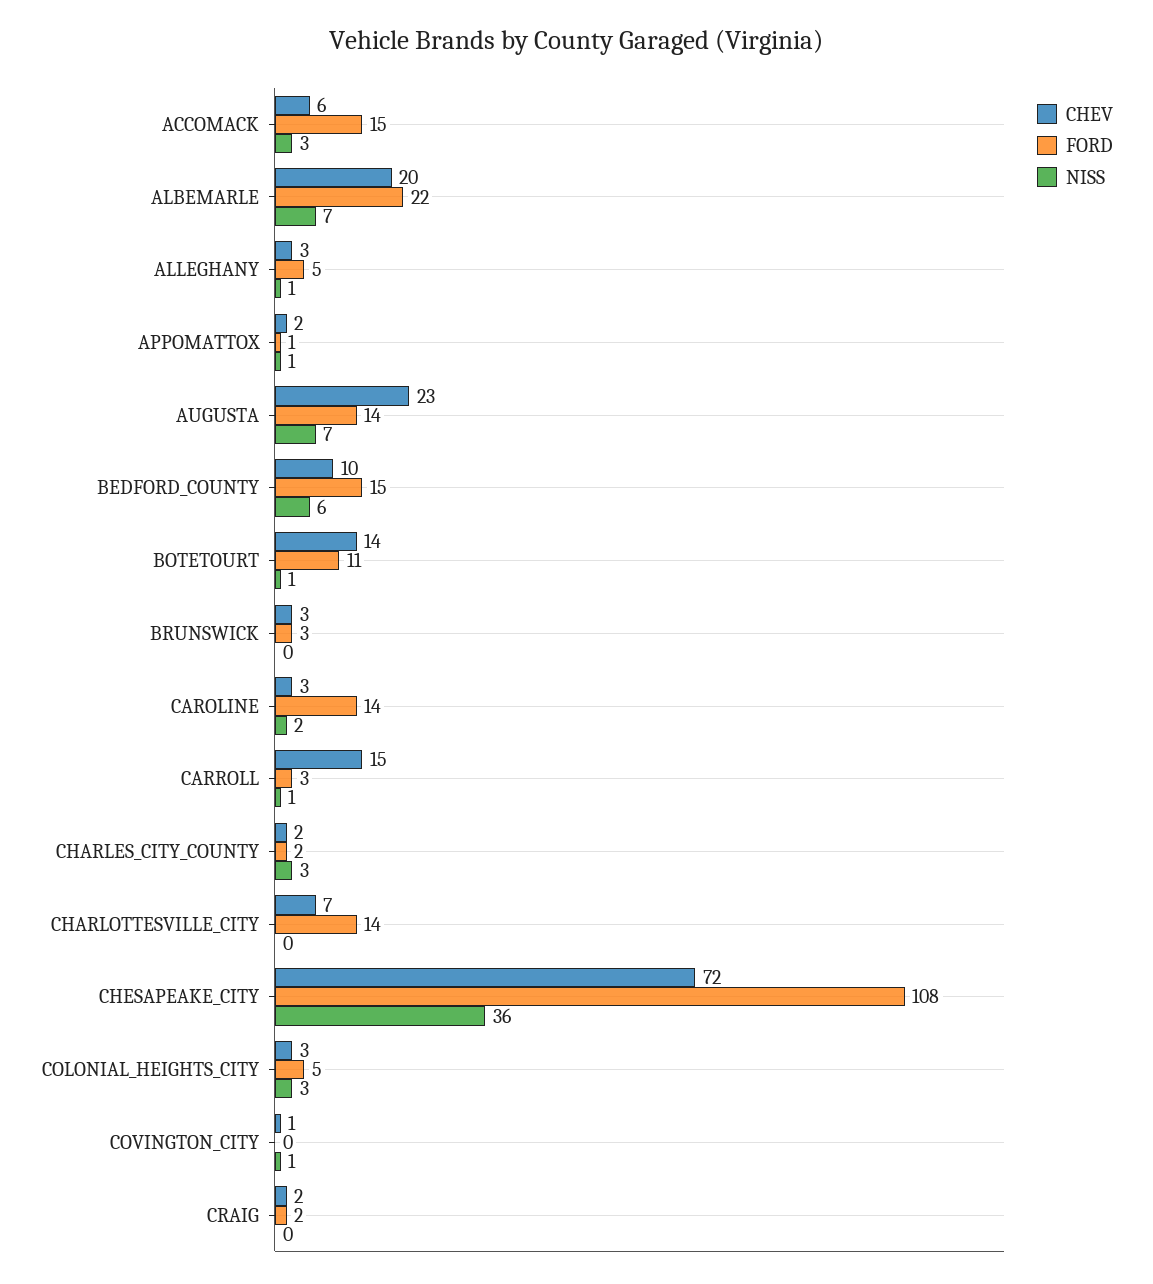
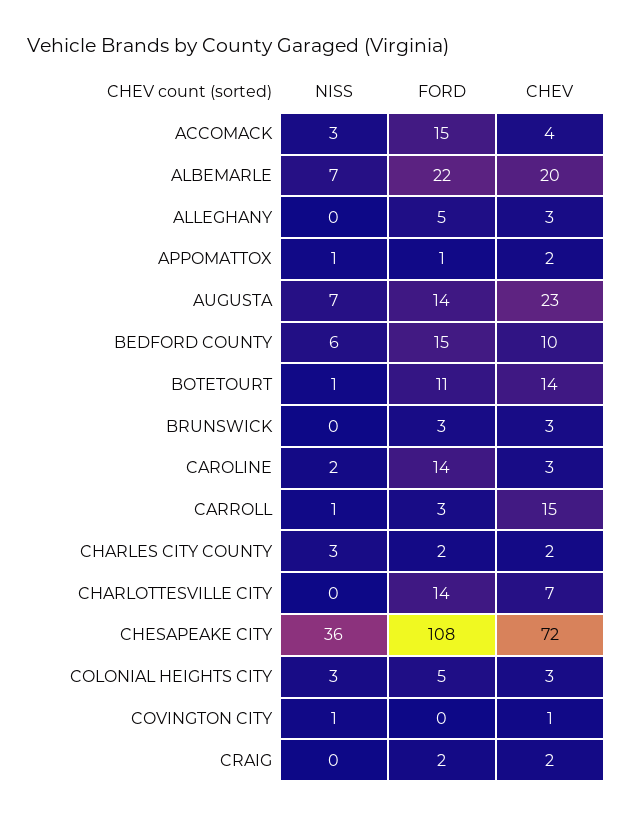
  {
    "CHEV": {
-     "ACCOMACK": 6,
+     "ACCOMACK": 4,
      "ALBEMARLE": 20,
      "ALLEGHANY": 3,
      "APPOMATTOX": 2,
      "AUGUSTA": 23,
      "BEDFORD_COUNTY": 10,
      "BOTETOURT": 14,
      "BRUNSWICK": 3,
      "CAROLINE": 3,
      "CARROLL": 15,
      "CHARLES_CITY_COUNTY": 2,
      "CHARLOTTESVILLE_CITY": 7,
      "CHESAPEAKE_CITY": 72,
      "COLONIAL_HEIGHTS_CITY": 3,
      "COVINGTON_CITY": 1,
      "CRAIG": 2
    },
    "FORD": {
      "ACCOMACK": 15,
      "ALBEMARLE": 22,
      "ALLEGHANY": 5,
      "APPOMATTOX": 1,
      "AUGUSTA": 14,
      "BEDFORD_COUNTY": 15,
      "BOTETOURT": 11,
      "BRUNSWICK": 3,
      "CAROLINE": 14,
      "CARROLL": 3,
      "CHARLES_CITY_COUNTY": 2,
      "CHARLOTTESVILLE_CITY": 14,
      "CHESAPEAKE_CITY": 108,
      "COLONIAL_HEIGHTS_CITY": 5,
      "COVINGTON_CITY": 0,
      "CRAIG": 2
    },
    "NISS": {
      "ACCOMACK": 3,
      "ALBEMARLE": 7,
-     "ALLEGHANY": 1,
+     "ALLEGHANY": 0,
      "APPOMATTOX": 1,
      "AUGUSTA": 7,
      "BEDFORD_COUNTY": 6,
      "BOTETOURT": 1,
      "BRUNSWICK": 0,
      "CAROLINE": 2,
      "CARROLL": 1,
      "CHARLES_CITY_COUNTY": 3,
      "CHARLOTTESVILLE_CITY": 0,
      "CHESAPEAKE_CITY": 36,
      "COLONIAL_HEIGHTS_CITY": 3,
      "COVINGTON_CITY": 1,
      "CRAIG": 0
    }
  }

